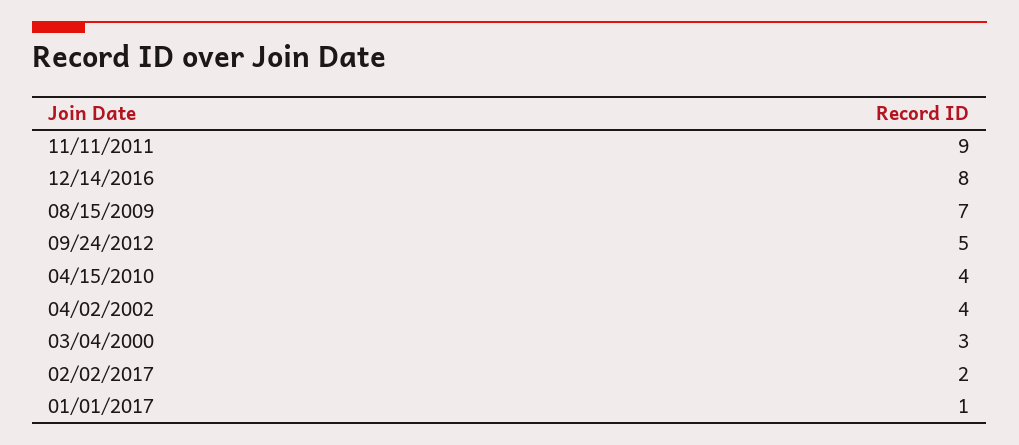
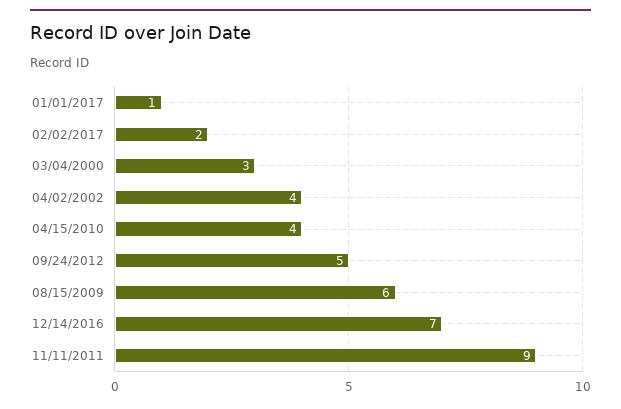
  {
    "11/11/2011": 9,
-   "12/14/2016": 8,
+   "12/14/2016": 7,
-   "08/15/2009": 7,
+   "08/15/2009": 6,
    "09/24/2012": 5,
    "04/15/2010": 4,
    "04/02/2002": 4,
    "03/04/2000": 3,
    "02/02/2017": 2,
    "01/01/2017": 1
  }

